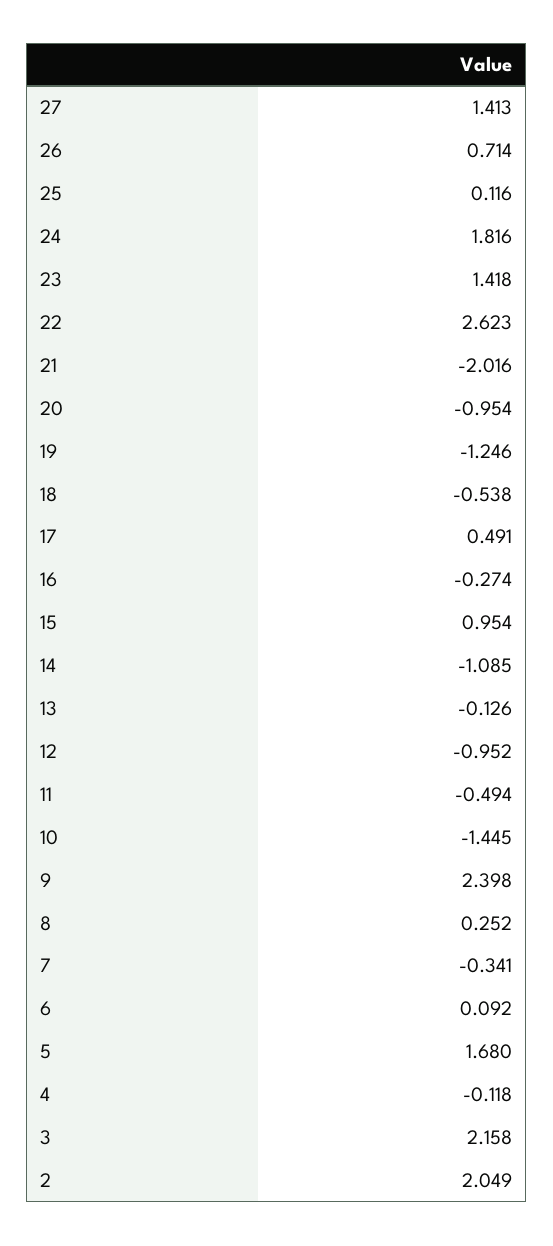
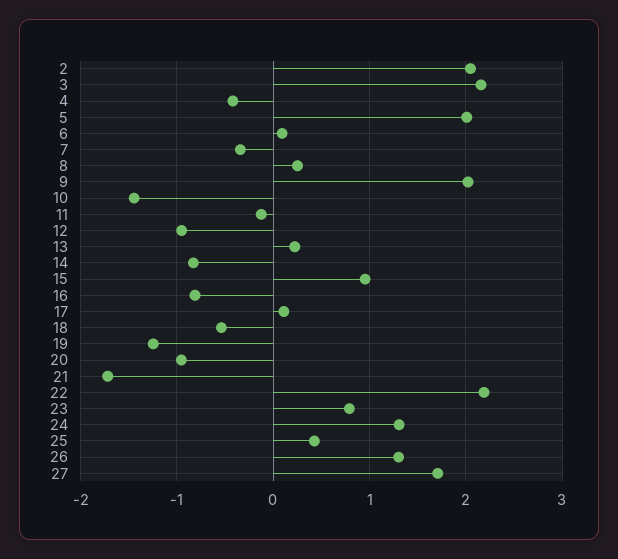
  {
-   "27": 1.413,
+   "27": 1.7,
-   "26": 0.714,
+   "26": 1.3,
-   "25": 0.116,
+   "25": 0.4,
-   "24": 1.816,
+   "24": 1.3,
-   "23": 1.418,
+   "23": 0.8,
-   "22": 2.623,
+   "22": 2.2,
-   "21": -2.016,
+   "21": -1.7,
    "20": -0.954,
    "19": -1.246,
    "18": -0.538,
-   "17": 0.491,
+   "17": 0.1,
-   "16": -0.274,
+   "16": -0.8,
    "15": 0.954,
-   "14": -1.085,
+   "14": -0.8,
-   "13": -0.126,
+   "13": 0.2,
    "12": -0.952,
-   "11": -0.494,
+   "11": -0.1,
    "10": -1.445,
-   "9": 2.398,
+   "9": 2,
    "8": 0.252,
    "7": -0.341,
    "6": 0.092,
-   "5": 1.68,
+   "5": 2,
-   "4": -0.118,
+   "4": -0.4,
    "3": 2.158,
    "2": 2.049
  }

